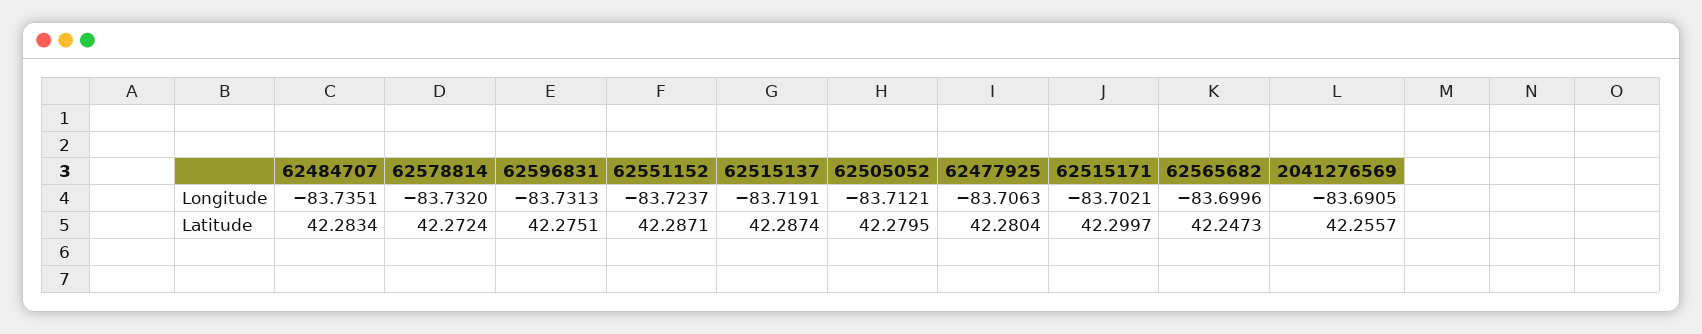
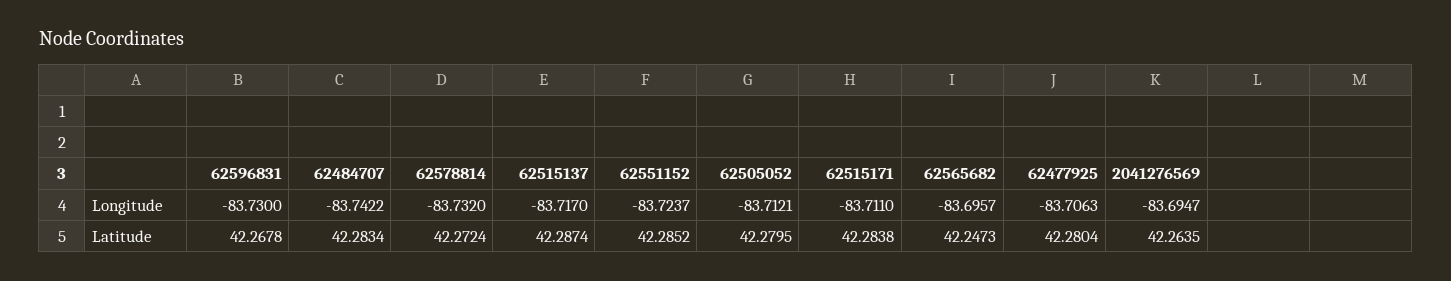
  {
    "62484707": {
-     "Longitude": -83.7351,
+     "Longitude": -83.7422,
      "Latitude": 42.2834
    },
    "62578814": {
      "Longitude": -83.732,
      "Latitude": 42.2724
    },
    "62596831": {
-     "Longitude": -83.7313,
+     "Longitude": -83.73,
-     "Latitude": 42.2751
+     "Latitude": 42.2678
    },
    "62551152": {
      "Longitude": -83.7237,
-     "Latitude": 42.2871
+     "Latitude": 42.2852
    },
    "62515137": {
-     "Longitude": -83.7191,
+     "Longitude": -83.717,
      "Latitude": 42.2874
    },
    "62505052": {
      "Longitude": -83.7121,
      "Latitude": 42.2795
    },
    "62477925": {
      "Longitude": -83.7063,
      "Latitude": 42.2804
    },
    "62515171": {
-     "Longitude": -83.7021,
+     "Longitude": -83.711,
-     "Latitude": 42.2997
+     "Latitude": 42.2838
    },
    "62565682": {
-     "Longitude": -83.6996,
+     "Longitude": -83.6957,
      "Latitude": 42.2473
    },
    "2041276569": {
-     "Longitude": -83.6905,
+     "Longitude": -83.6947,
-     "Latitude": 42.2557
+     "Latitude": 42.2635
    }
  }

